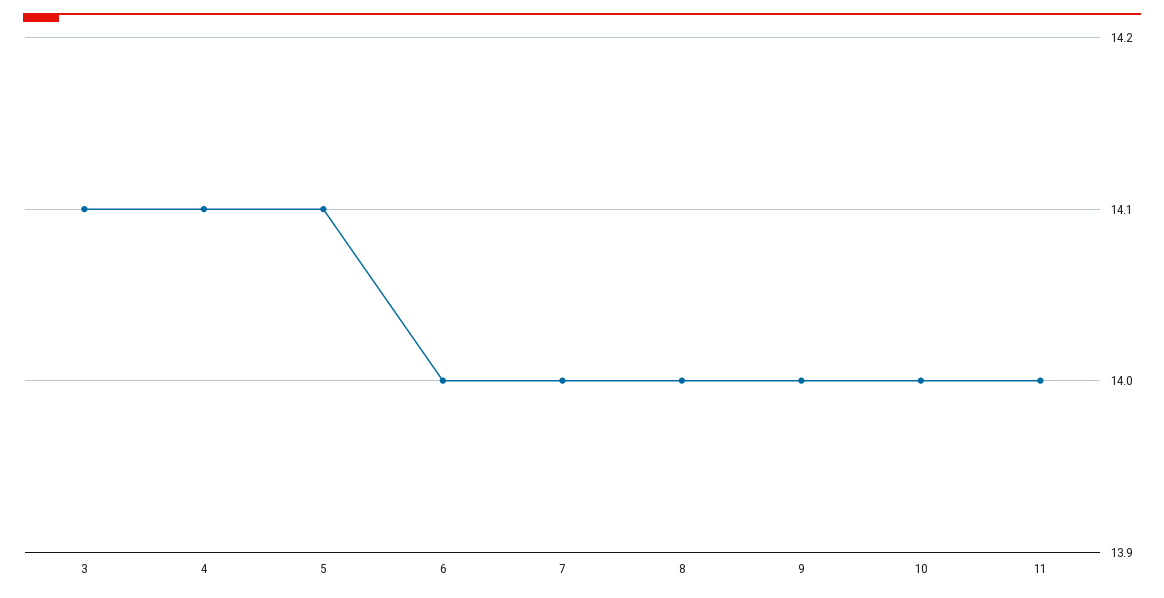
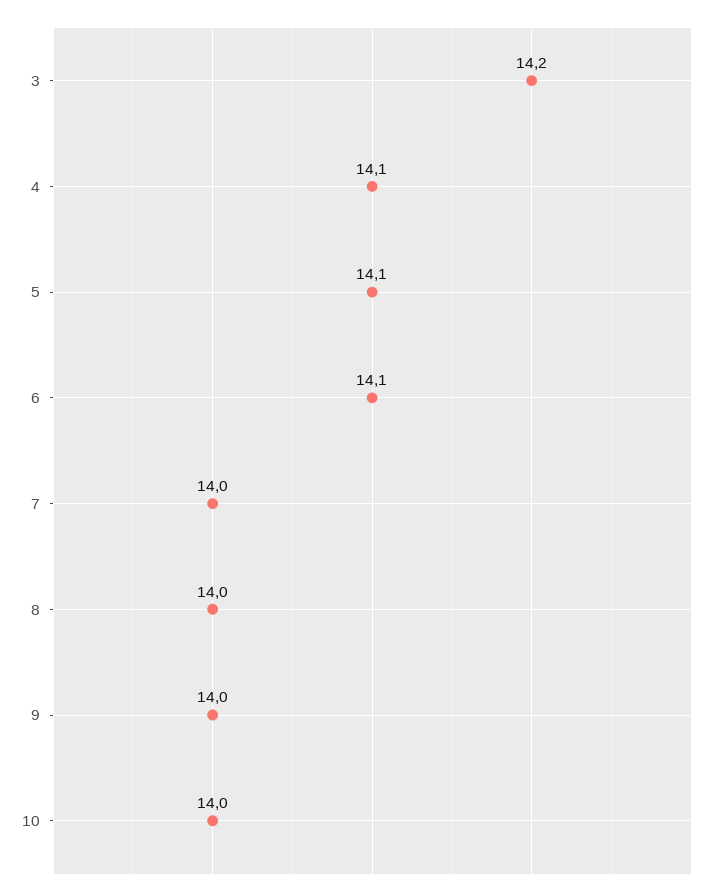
  {
-   "3": 14.1,
+   "3": 14.2,
    "4": 14.1,
    "5": 14.1,
-   "6": 14,
+   "6": 14.1,
    "7": 14,
    "8": 14,
    "9": 14,
-   "10": 14,
+   "10": 14
-   "11": 14
  }

